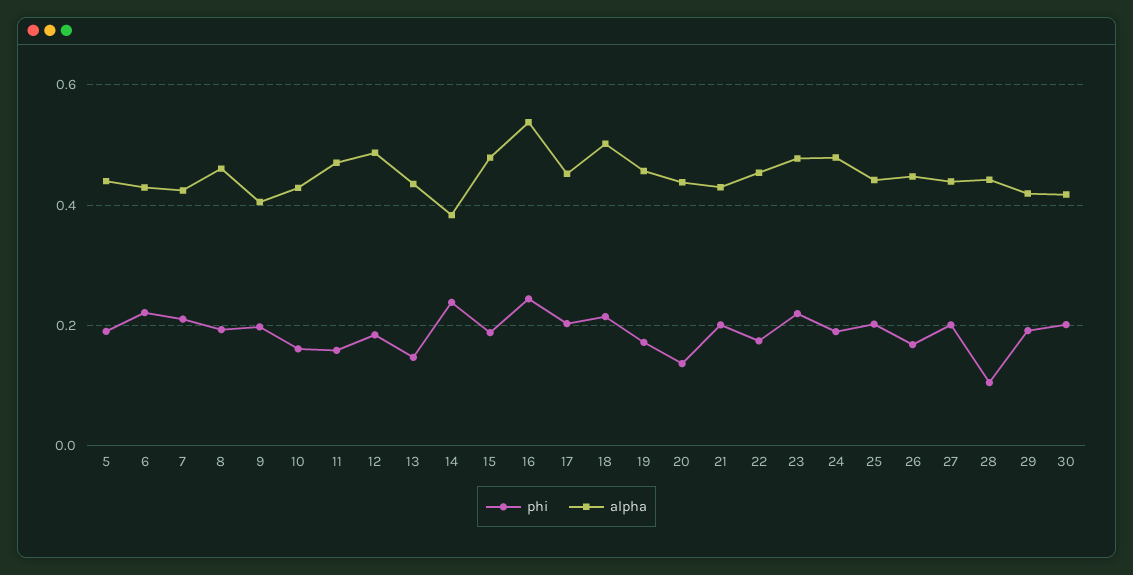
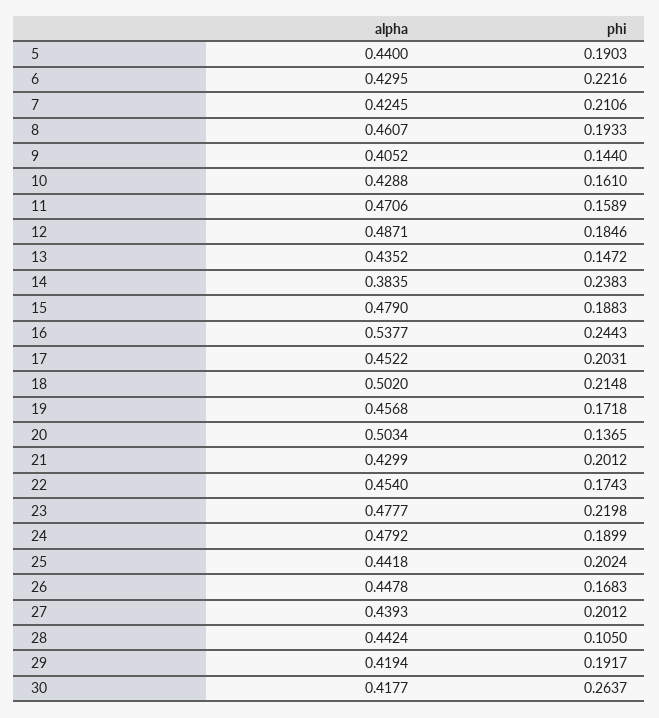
  {
    "phi": {
      "5": 0.1903,
      "6": 0.2216,
      "7": 0.2106,
      "8": 0.1933,
-     "9": 0.2,
+     "9": 0.144,
      "10": 0.161,
      "11": 0.1589,
      "12": 0.1846,
      "13": 0.1472,
      "14": 0.2383,
      "15": 0.1883,
      "16": 0.2443,
      "17": 0.2031,
      "18": 0.2148,
      "19": 0.1718,
      "20": 0.1365,
      "21": 0.2012,
      "22": 0.1743,
      "23": 0.2198,
      "24": 0.1899,
      "25": 0.2024,
      "26": 0.1683,
      "27": 0.2012,
      "28": 0.105,
      "29": 0.1917,
-     "30": 0.2
+     "30": 0.2637
    },
    "alpha": {
      "5": 0.44,
      "6": 0.4295,
      "7": 0.4245,
      "8": 0.4607,
      "9": 0.4052,
      "10": 0.4288,
      "11": 0.4706,
      "12": 0.4871,
      "13": 0.4352,
      "14": 0.3835,
      "15": 0.479,
      "16": 0.5377,
      "17": 0.4522,
      "18": 0.502,
      "19": 0.4568,
-     "20": 0.44,
+     "20": 0.5034,
      "21": 0.4299,
      "22": 0.454,
      "23": 0.4777,
      "24": 0.4792,
      "25": 0.4418,
      "26": 0.4478,
      "27": 0.4393,
      "28": 0.4424,
      "29": 0.4194,
      "30": 0.4177
    }
  }

